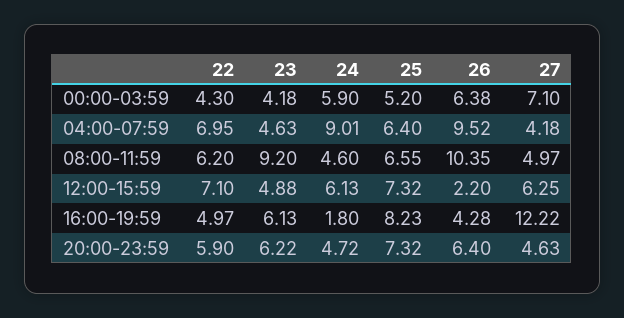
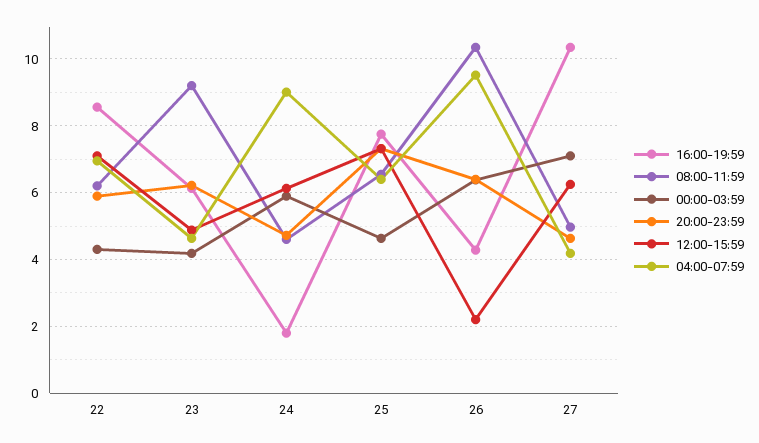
  {
    "00:00-03:59": {
      "22": 4.3,
      "23": 4.18,
      "24": 5.9,
-     "25": 5.2,
+     "25": 4.6,
      "26": 6.38,
      "27": 7.1
    },
    "04:00-07:59": {
      "22": 6.95,
      "23": 4.63,
      "24": 9.01,
      "25": 6.4,
      "26": 9.52,
      "27": 4.18
    },
    "08:00-11:59": {
      "22": 6.2,
      "23": 9.2,
      "24": 4.6,
      "25": 6.55,
      "26": 10.35,
      "27": 4.97
    },
    "12:00-15:59": {
      "22": 7.1,
      "23": 4.88,
      "24": 6.13,
      "25": 7.32,
      "26": 2.2,
      "27": 6.25
    },
    "16:00-19:59": {
-     "22": 4.97,
+     "22": 8.6,
      "23": 6.13,
      "24": 1.8,
-     "25": 8.23,
+     "25": 7.8,
      "26": 4.28,
-     "27": 12.22
+     "27": 10.4
    },
    "20:00-23:59": {
      "22": 5.9,
      "23": 6.22,
      "24": 4.72,
      "25": 7.32,
      "26": 6.4,
      "27": 4.63
    }
  }

